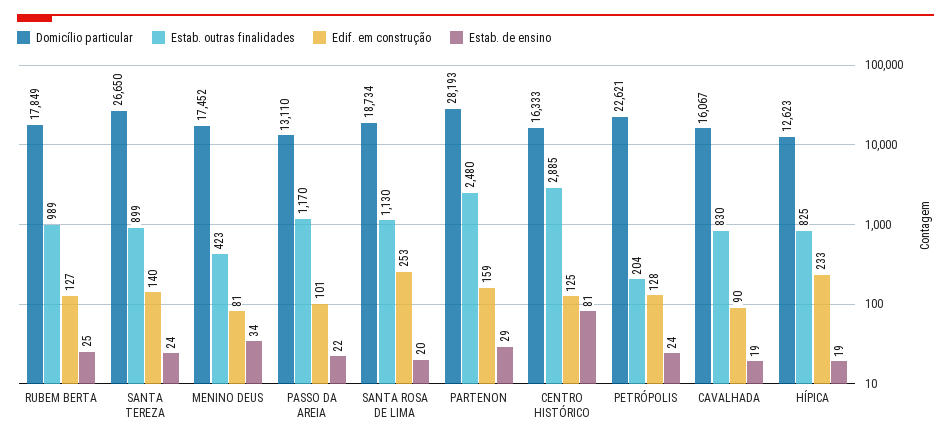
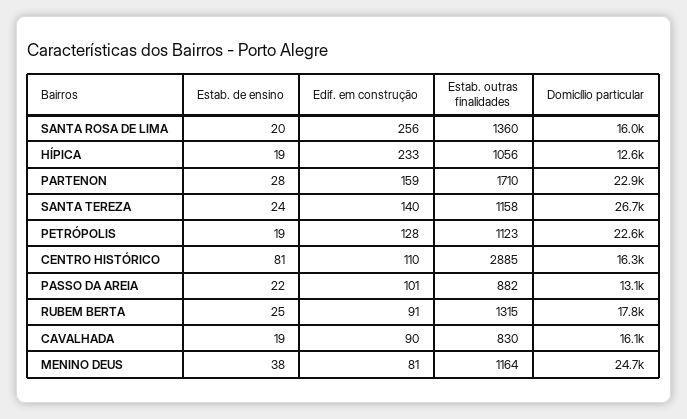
  {
    "Domicílio particular": {
      "RUBEM BERTA": 17849,
      "SANTA TEREZA": 26650,
-     "MENINO DEUS": 17452,
+     "MENINO DEUS": 24700,
      "PASSO DA AREIA": 13110,
-     "SANTA ROSA DE LIMA": 18734,
+     "SANTA ROSA DE LIMA": 16000,
-     "PARTENON": 28193,
+     "PARTENON": 22900,
      "CENTRO HISTÓRICO": 16333,
      "PETRÓPOLIS": 22621,
      "CAVALHADA": 16067,
      "HÍPICA": 12623
    },
    "Estab. outras finalidades": {
-     "RUBEM BERTA": 989,
+     "RUBEM BERTA": 1315,
-     "SANTA TEREZA": 899,
+     "SANTA TEREZA": 1158,
-     "MENINO DEUS": 423,
+     "MENINO DEUS": 1164,
-     "PASSO DA AREIA": 1170,
+     "PASSO DA AREIA": 882,
-     "SANTA ROSA DE LIMA": 1130,
+     "SANTA ROSA DE LIMA": 1360,
-     "PARTENON": 2480,
+     "PARTENON": 1710,
      "CENTRO HISTÓRICO": 2885,
-     "PETRÓPOLIS": 204,
+     "PETRÓPOLIS": 1123,
      "CAVALHADA": 830,
-     "HÍPICA": 825
+     "HÍPICA": 1056
    },
    "Edif. em construção": {
-     "RUBEM BERTA": 127,
+     "RUBEM BERTA": 91,
      "SANTA TEREZA": 140,
      "MENINO DEUS": 81,
      "PASSO DA AREIA": 101,
-     "SANTA ROSA DE LIMA": 253,
+     "SANTA ROSA DE LIMA": 256,
      "PARTENON": 159,
-     "CENTRO HISTÓRICO": 125,
+     "CENTRO HISTÓRICO": 110,
      "PETRÓPOLIS": 128,
      "CAVALHADA": 90,
      "HÍPICA": 233
    },
    "Estab. de ensino": {
      "RUBEM BERTA": 25,
      "SANTA TEREZA": 24,
-     "MENINO DEUS": 34,
+     "MENINO DEUS": 38,
      "PASSO DA AREIA": 22,
      "SANTA ROSA DE LIMA": 20,
-     "PARTENON": 29,
+     "PARTENON": 28,
      "CENTRO HISTÓRICO": 81,
-     "PETRÓPOLIS": 24,
+     "PETRÓPOLIS": 19,
      "CAVALHADA": 19,
      "HÍPICA": 19
    }
  }

